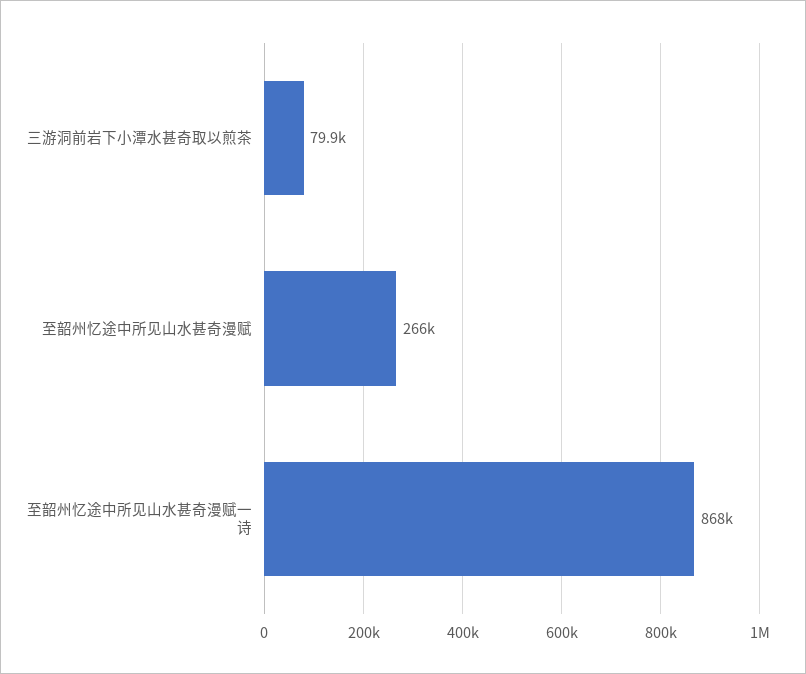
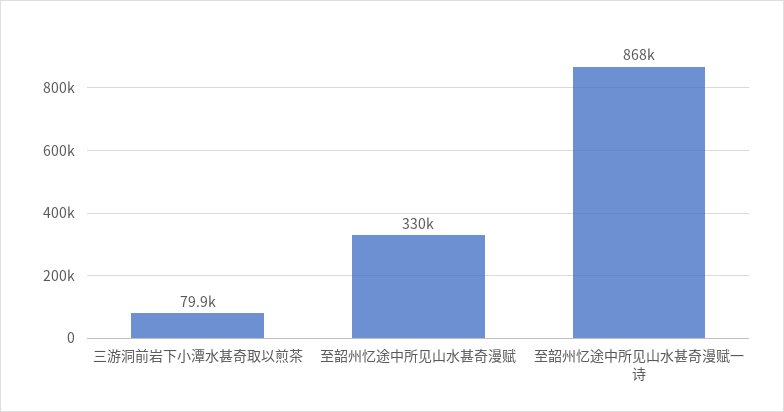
  {
    "三游洞前岩下小潭水甚奇取以煎茶": 79900,
-   "至韶州忆途中所见山水甚奇漫赋": 266000,
+   "至韶州忆途中所见山水甚奇漫赋": 330000,
    "至韶州忆途中所见山水甚奇漫赋一诗": 868000
  }

